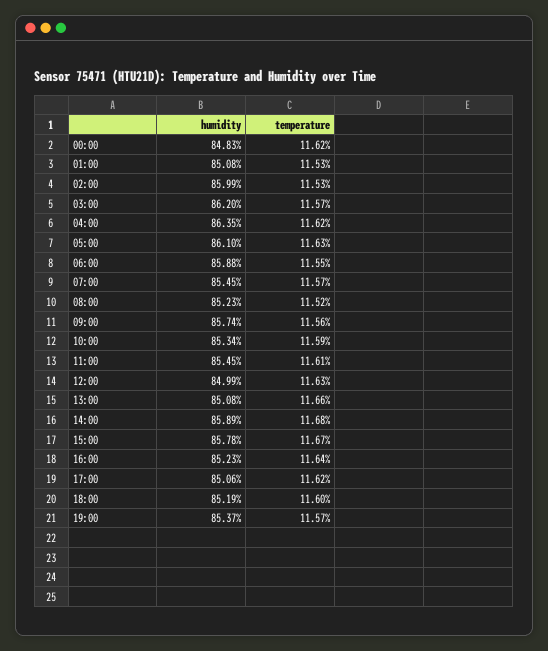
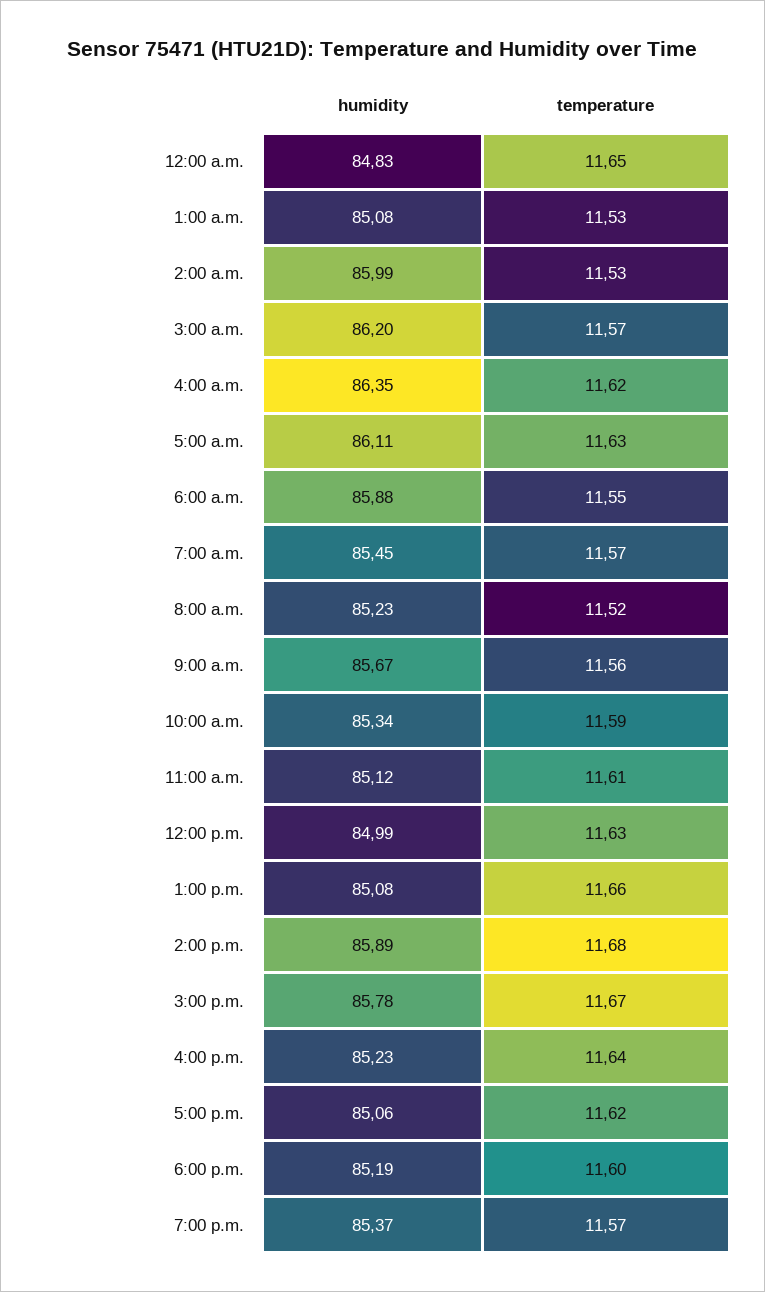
  {
    "humidity": {
      "00:00": 84.83,
      "01:00": 85.08,
      "02:00": 85.99,
      "03:00": 86.2,
      "04:00": 86.35,
-     "05:00": 86.1,
+     "05:00": 86.11,
      "06:00": 85.88,
      "07:00": 85.45,
      "08:00": 85.23,
-     "09:00": 85.74,
+     "09:00": 85.67,
      "10:00": 85.34,
-     "11:00": 85.45,
+     "11:00": 85.12,
      "12:00": 84.99,
      "13:00": 85.08,
      "14:00": 85.89,
      "15:00": 85.78,
      "16:00": 85.23,
      "17:00": 85.06,
      "18:00": 85.19,
      "19:00": 85.37
    },
    "temperature": {
-     "00:00": 11.62,
+     "00:00": 11.65,
      "01:00": 11.53,
      "02:00": 11.53,
      "03:00": 11.57,
      "04:00": 11.62,
      "05:00": 11.63,
      "06:00": 11.55,
      "07:00": 11.57,
      "08:00": 11.52,
      "09:00": 11.56,
      "10:00": 11.59,
      "11:00": 11.61,
      "12:00": 11.63,
      "13:00": 11.66,
      "14:00": 11.68,
      "15:00": 11.67,
      "16:00": 11.64,
      "17:00": 11.62,
      "18:00": 11.6,
      "19:00": 11.57
    }
  }

